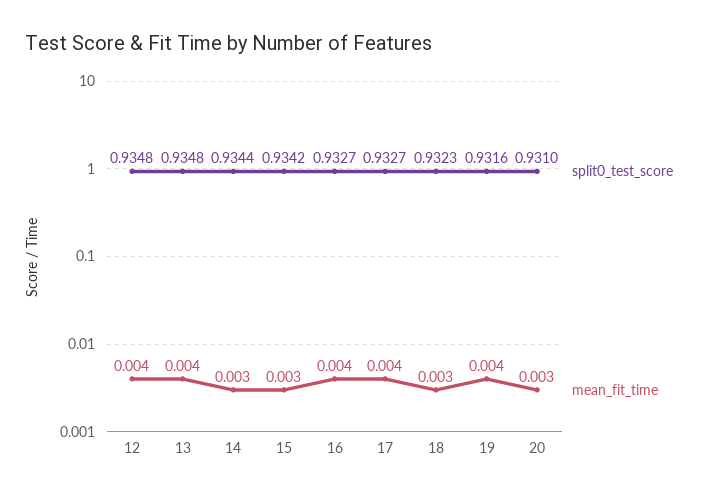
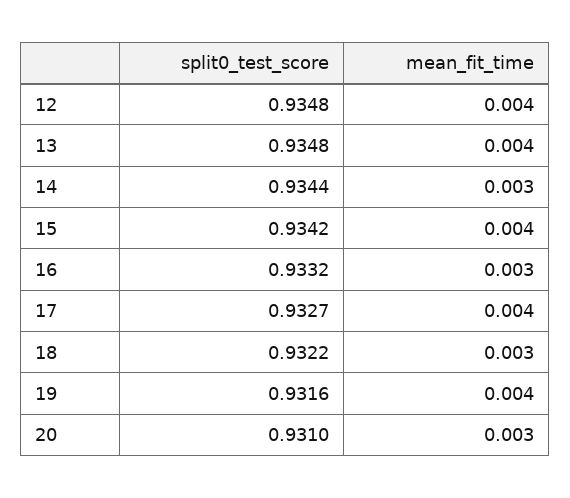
  {
    "split0_test_score": {
      "12": 0.9348,
      "13": 0.9348,
      "14": 0.9344,
      "15": 0.9342,
-     "16": 0.9327,
+     "16": 0.9332,
      "17": 0.9327,
-     "18": 0.9323,
+     "18": 0.9322,
      "19": 0.9316,
      "20": 0.931
    },
    "mean_fit_time": {
      "12": 0.004,
      "13": 0.004,
      "14": 0.003,
-     "15": 0.003,
+     "15": 0.004,
-     "16": 0.004,
+     "16": 0.003,
      "17": 0.004,
      "18": 0.003,
      "19": 0.004,
      "20": 0.003
    }
  }

